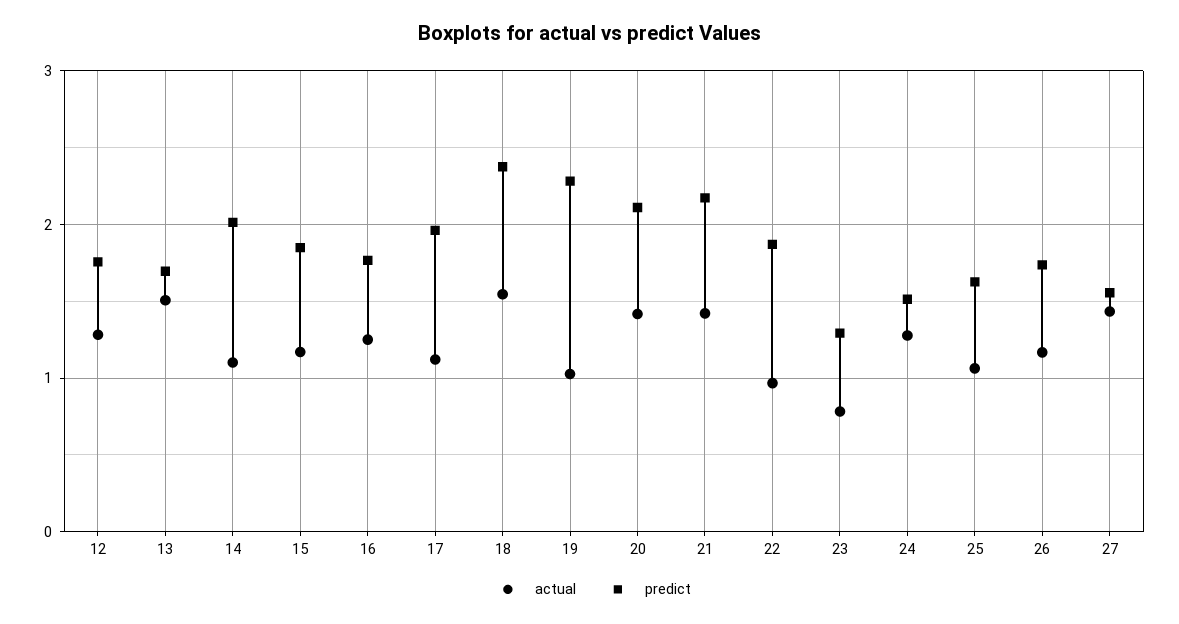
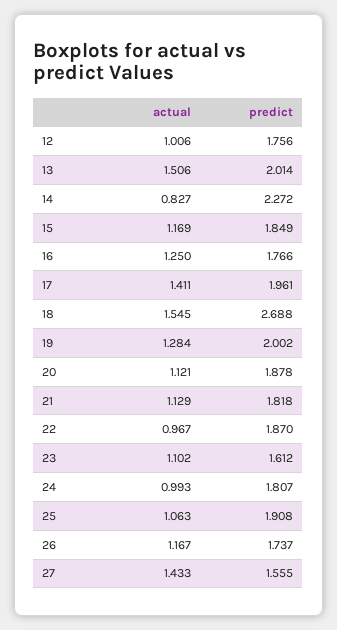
  {
    "actual": {
-     "12": 1.3,
+     "12": 1.006,
      "13": 1.506,
-     "14": 1.1,
+     "14": 0.827,
      "15": 1.169,
      "16": 1.25,
-     "17": 1.1,
+     "17": 1.411,
      "18": 1.545,
-     "19": 1,
+     "19": 1.284,
-     "20": 1.4,
+     "20": 1.121,
-     "21": 1.4,
+     "21": 1.129,
      "22": 0.967,
-     "23": 0.8,
+     "23": 1.102,
-     "24": 1.3,
+     "24": 0.993,
      "25": 1.063,
      "26": 1.167,
      "27": 1.433
    },
    "predict": {
      "12": 1.756,
-     "13": 1.7,
+     "13": 2.014,
-     "14": 2,
+     "14": 2.272,
      "15": 1.849,
      "16": 1.766,
      "17": 1.961,
-     "18": 2.4,
+     "18": 2.688,
-     "19": 2.3,
+     "19": 2.002,
-     "20": 2.1,
+     "20": 1.878,
-     "21": 2.2,
+     "21": 1.818,
      "22": 1.87,
-     "23": 1.3,
+     "23": 1.612,
-     "24": 1.5,
+     "24": 1.807,
-     "25": 1.6,
+     "25": 1.908,
      "26": 1.737,
      "27": 1.555
    }
  }

